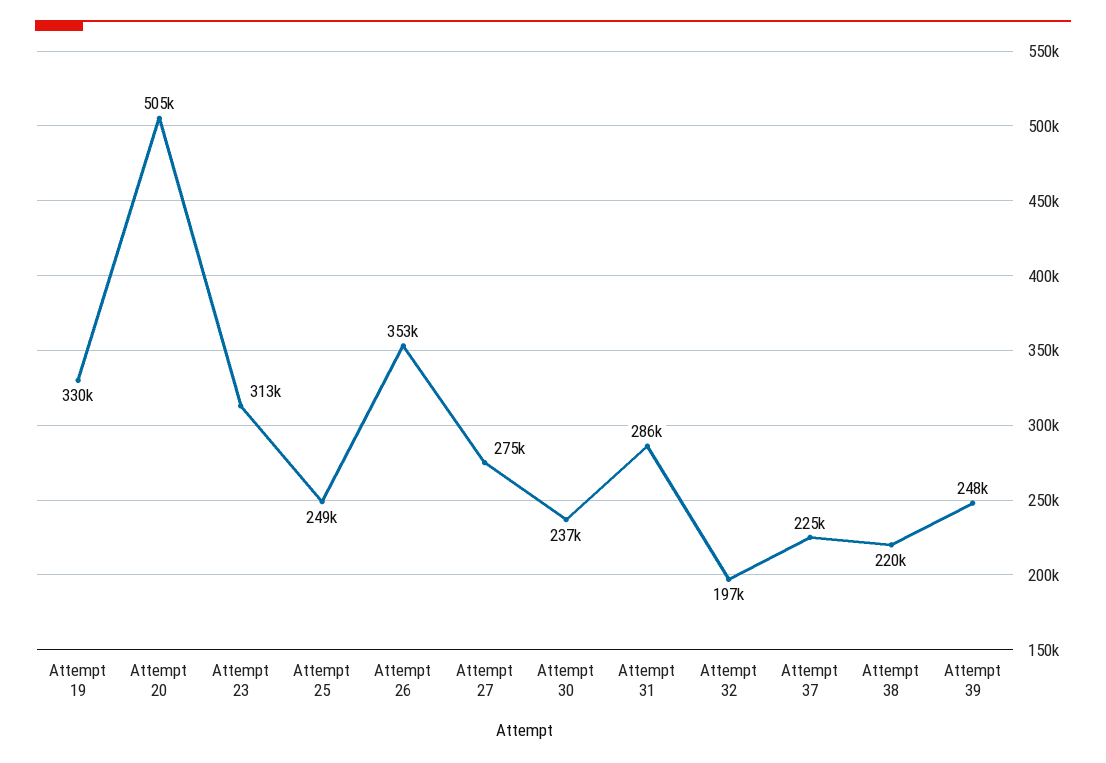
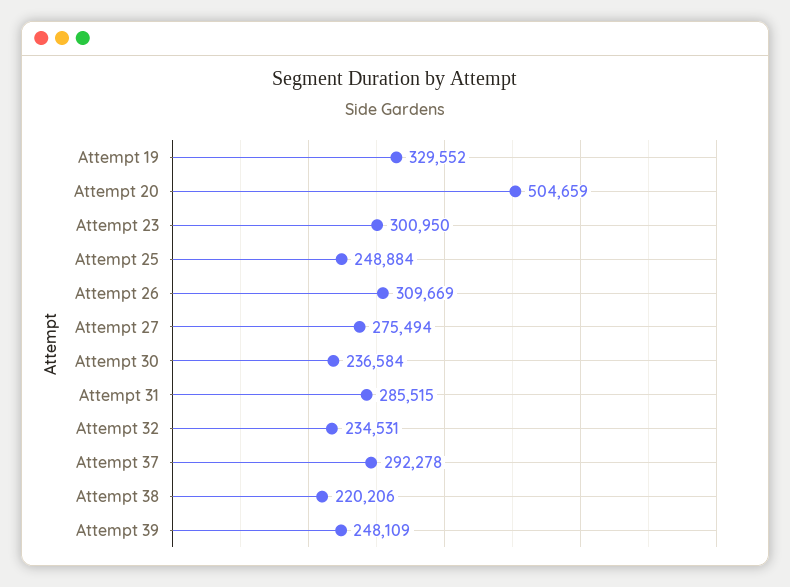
  {
    "Attempt 19": 329552,
    "Attempt 20": 504659,
-   "Attempt 23": 313000,
+   "Attempt 23": 300950,
    "Attempt 25": 248884,
-   "Attempt 26": 353000,
+   "Attempt 26": 309669,
    "Attempt 27": 275494,
    "Attempt 30": 236584,
    "Attempt 31": 285515,
-   "Attempt 32": 197000,
+   "Attempt 32": 234531,
-   "Attempt 37": 225000,
+   "Attempt 37": 292278,
    "Attempt 38": 220206,
    "Attempt 39": 248109
  }

